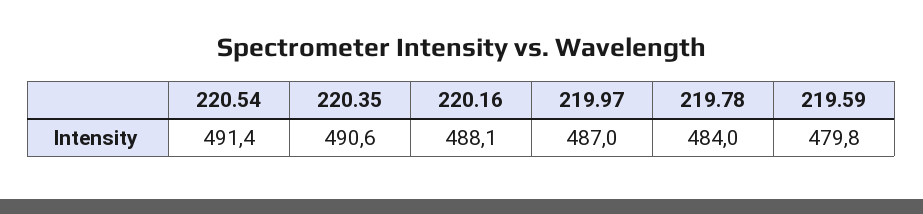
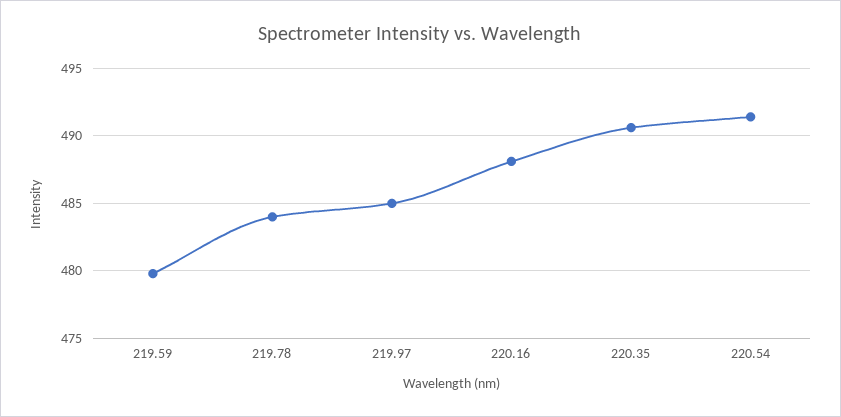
  {
    "220.54": 491.4,
    "220.35": 490.6,
    "220.16": 488.1,
-   "219.97": 487,
+   "219.97": 485,
    "219.78": 484,
    "219.59": 479.8
  }

